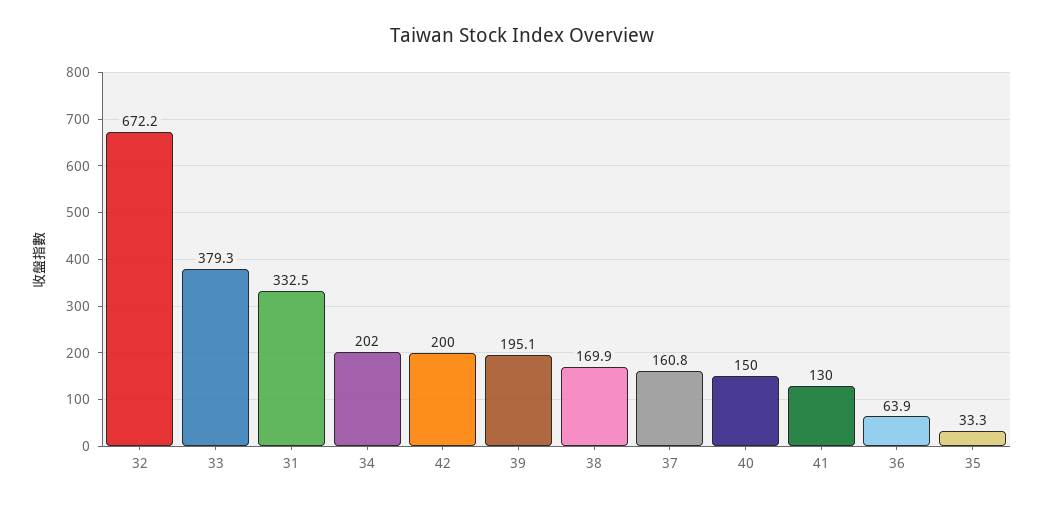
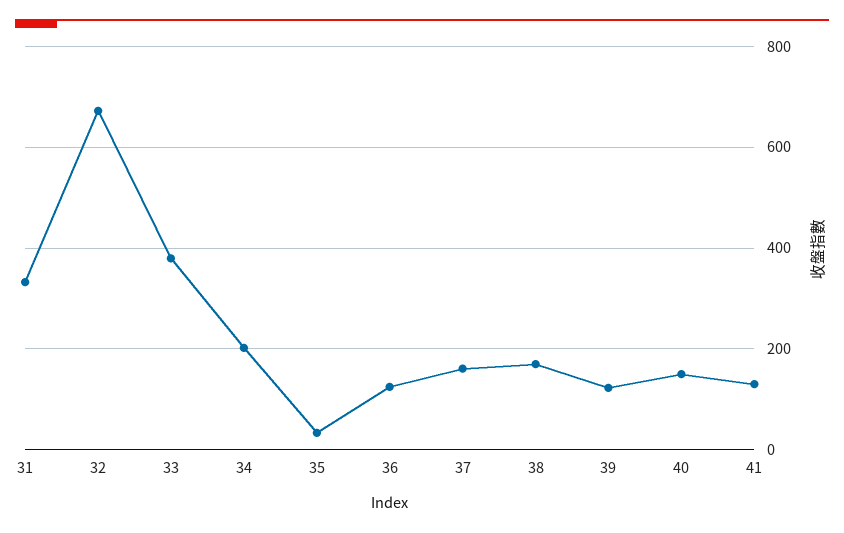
  {
    "32": 672.2,
    "33": 379.3,
    "31": 332.5,
    "34": 202,
-   "42": 200,
-   "39": 195.1,
+   "39": 120,
    "38": 169.9,
    "37": 160.8,
    "40": 150,
    "41": 130,
-   "36": 63.9,
+   "36": 120,
    "35": 33.3
  }

